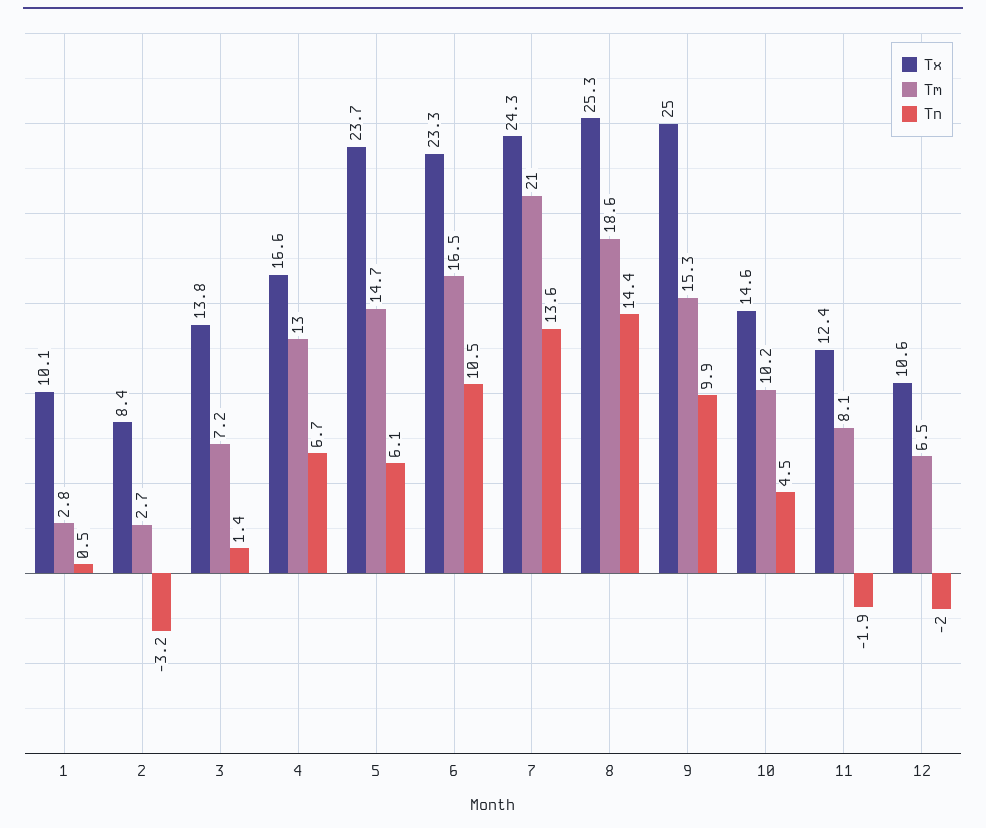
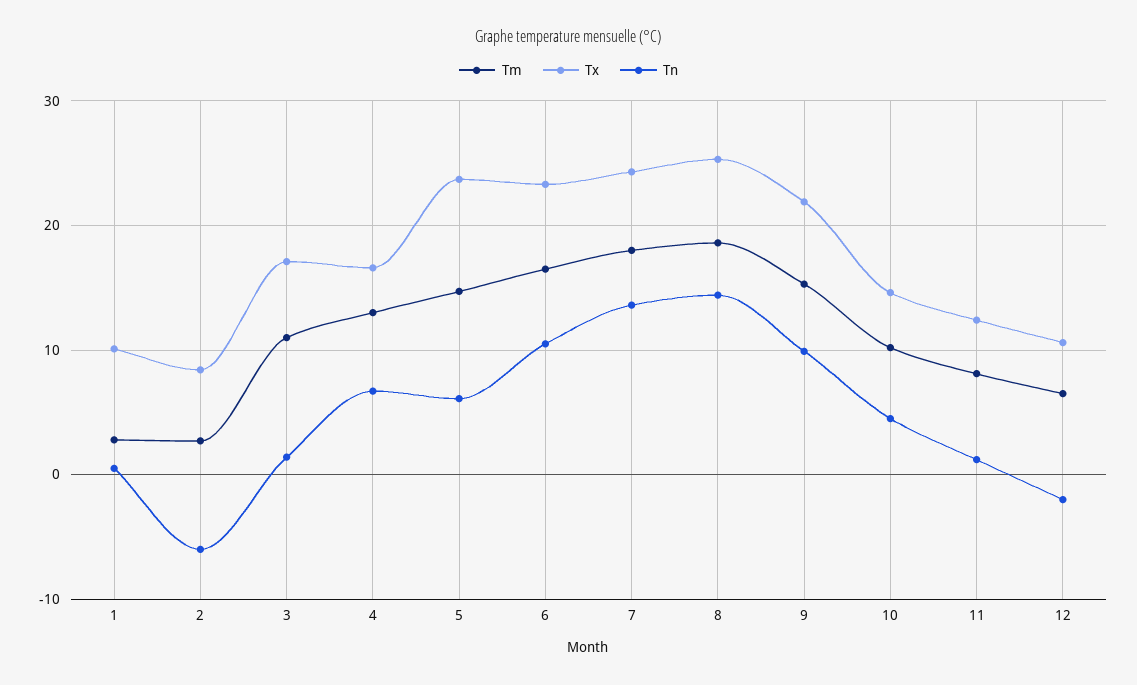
  {
    "Tx": {
      "1": 10.1,
      "2": 8.4,
-     "3": 13.8,
+     "3": 17,
      "4": 16.6,
      "5": 23.7,
      "6": 23.3,
      "7": 24.3,
      "8": 25.3,
-     "9": 25,
+     "9": 22,
      "10": 14.6,
      "11": 12.4,
      "12": 10.6
    },
    "Tm": {
      "1": 2.8,
      "2": 2.7,
-     "3": 7.2,
+     "3": 11,
      "4": 13,
      "5": 14.7,
      "6": 16.5,
-     "7": 21,
+     "7": 18,
      "8": 18.6,
      "9": 15.3,
      "10": 10.2,
      "11": 8.1,
      "12": 6.5
    },
    "Tn": {
      "1": 0.5,
-     "2": -3.2,
+     "2": -6,
      "3": 1.4,
      "4": 6.7,
      "5": 6.1,
      "6": 10.5,
      "7": 13.6,
      "8": 14.4,
      "9": 9.9,
      "10": 4.5,
-     "11": -1.9,
+     "11": 1,
      "12": -2
    }
  }

